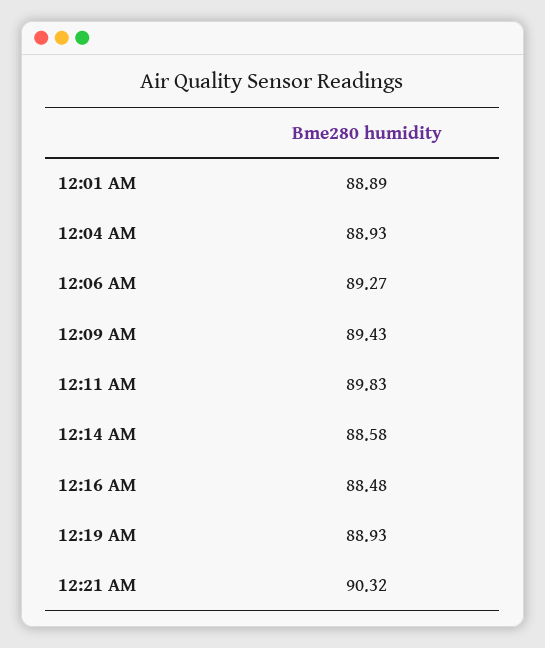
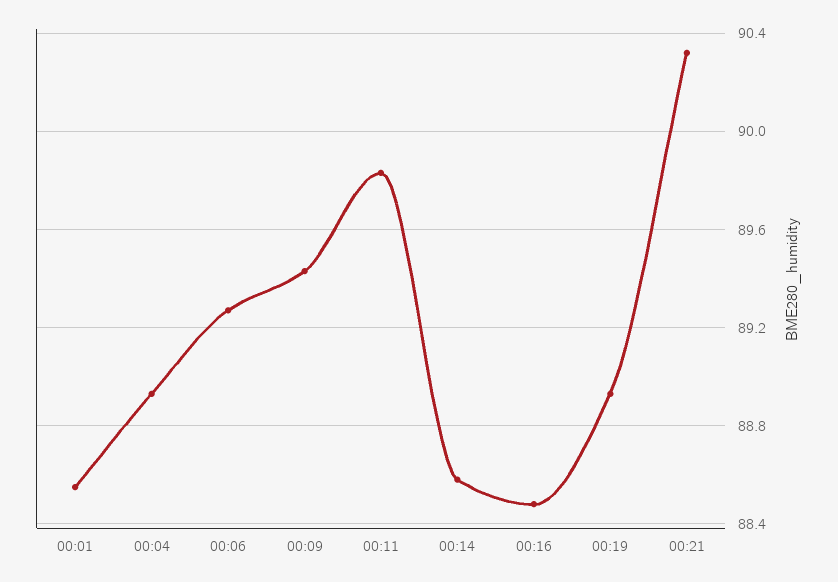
  {
-   "12:01 AM": 88.89,
+   "12:01 AM": 88.55,
    "12:04 AM": 88.93,
    "12:06 AM": 89.27,
    "12:09 AM": 89.43,
    "12:11 AM": 89.83,
    "12:14 AM": 88.58,
    "12:16 AM": 88.48,
    "12:19 AM": 88.93,
    "12:21 AM": 90.32
  }

